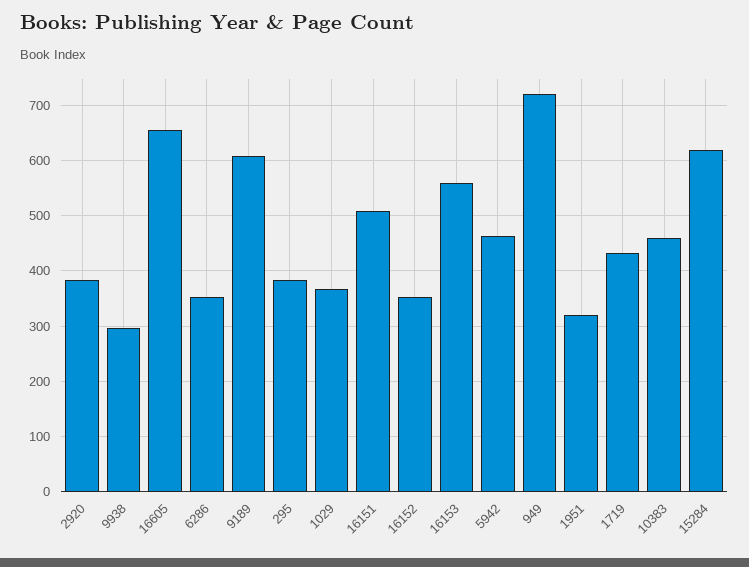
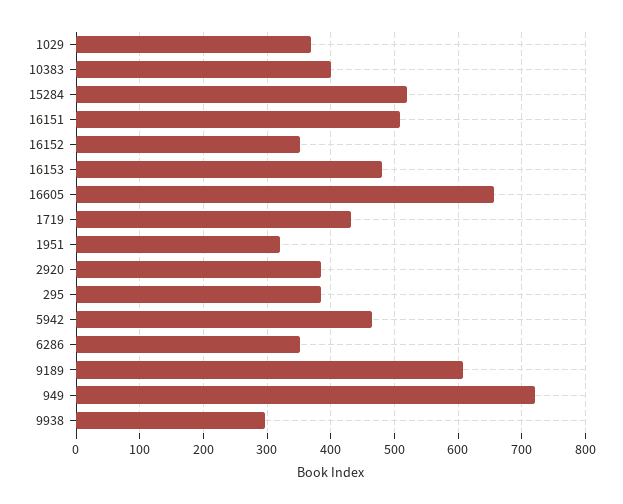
  {
    "2920": 380,
    "9938": 300,
    "16605": 660,
    "6286": 350,
    "9189": 610,
    "295": 380,
    "1029": 370,
    "16151": 510,
    "16152": 350,
-   "16153": 560,
+   "16153": 480,
    "5942": 460,
    "949": 720,
    "1951": 320,
    "1719": 430,
-   "10383": 460,
+   "10383": 400,
-   "15284": 620
+   "15284": 520
  }

